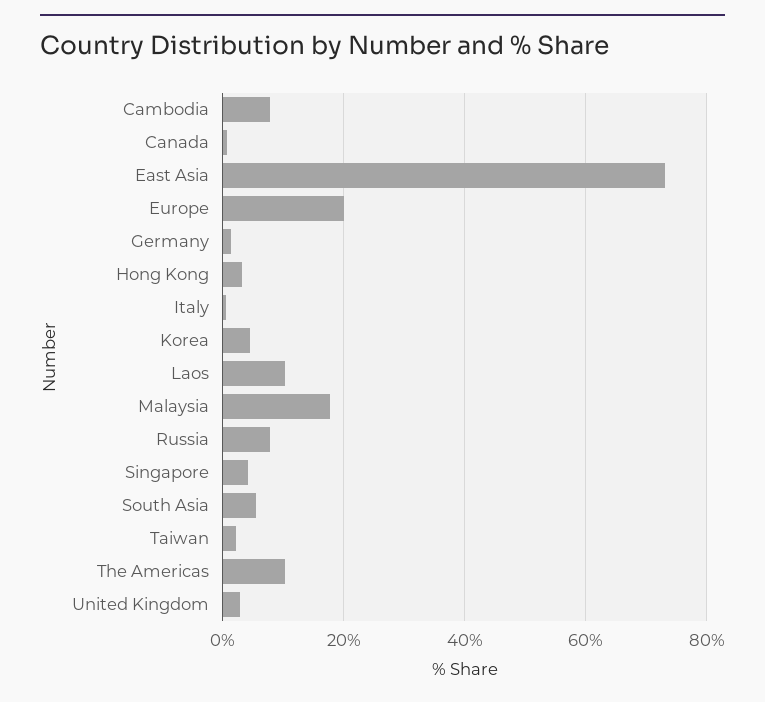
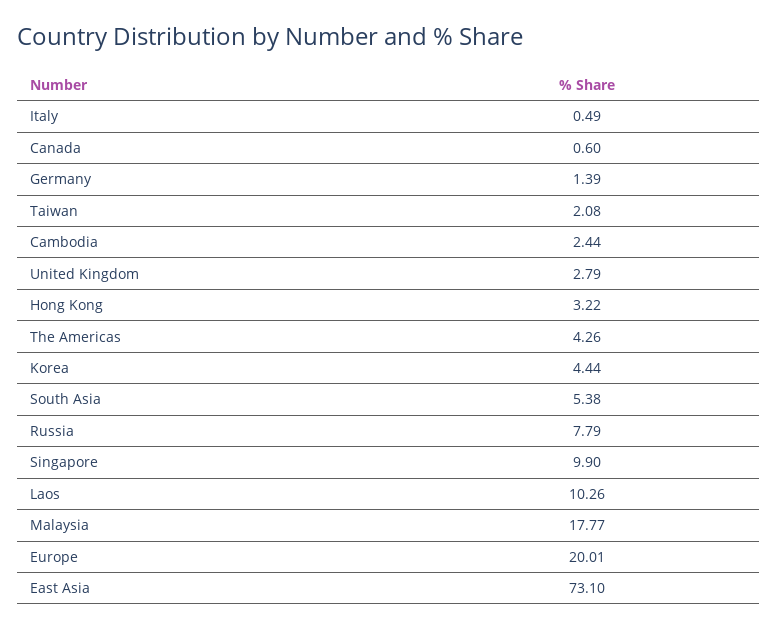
  {
-   "Cambodia": 8,
+   "Cambodia": 2.44,
    "Canada": 0.6,
    "East Asia": 73.1,
    "Europe": 20.01,
    "Germany": 1.39,
    "Hong Kong": 3.22,
    "Italy": 0.49,
    "Korea": 4.44,
    "Laos": 10.26,
    "Malaysia": 17.77,
    "Russia": 7.79,
-   "Singapore": 4,
+   "Singapore": 9.9,
    "South Asia": 5.38,
    "Taiwan": 2.08,
-   "The Americas": 10,
+   "The Americas": 4.26,
    "United Kingdom": 2.79
  }

